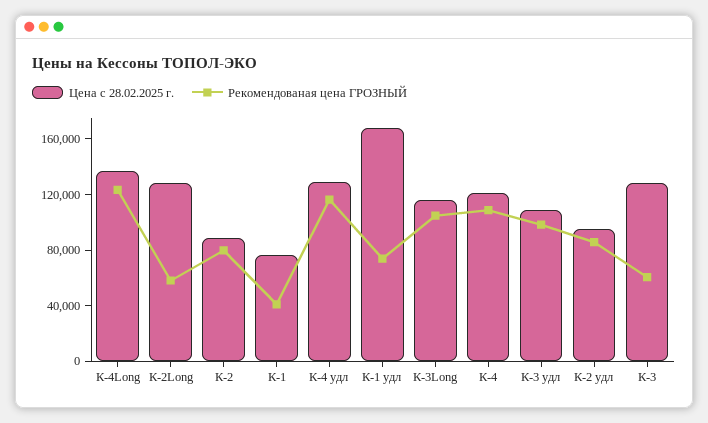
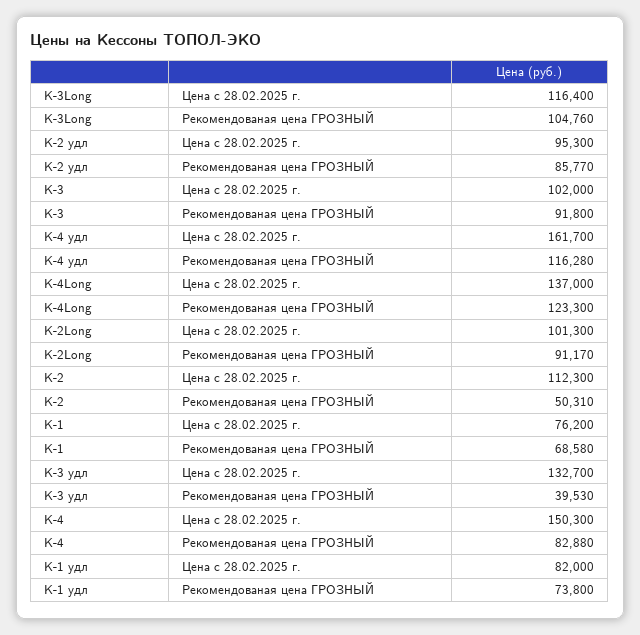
  {
    "Цена с 28.02.2025 г.": {
      "К-4Long": 137000,
-     "К-2Long": 130000,
+     "К-2Long": 101300,
-     "К-2": 90000,
+     "К-2": 112300,
      "К-1": 76200,
-     "К-4 удл": 130000,
+     "К-4 удл": 161700,
-     "К-1 удл": 170000,
+     "К-1 удл": 82000,
      "К-3Long": 116400,
-     "К-4": 120000,
+     "К-4": 150300,
-     "К-3 удл": 110000,
+     "К-3 удл": 132700,
      "К-2 удл": 95300,
-     "К-3": 130000
+     "К-3": 102000
    },
    "Рекомендованая цена ГРОЗНЫЙ": {
      "К-4Long": 123300,
-     "К-2Long": 60000,
+     "К-2Long": 91170,
-     "К-2": 80000,
+     "К-2": 50310,
-     "К-1": 40000,
+     "К-1": 68580,
      "К-4 удл": 116280,
      "К-1 удл": 73800,
      "К-3Long": 104760,
-     "К-4": 110000,
+     "К-4": 82880,
-     "К-3 удл": 100000,
+     "К-3 удл": 39530,
      "К-2 удл": 85770,
-     "К-3": 60000
+     "К-3": 91800
    }
  }

